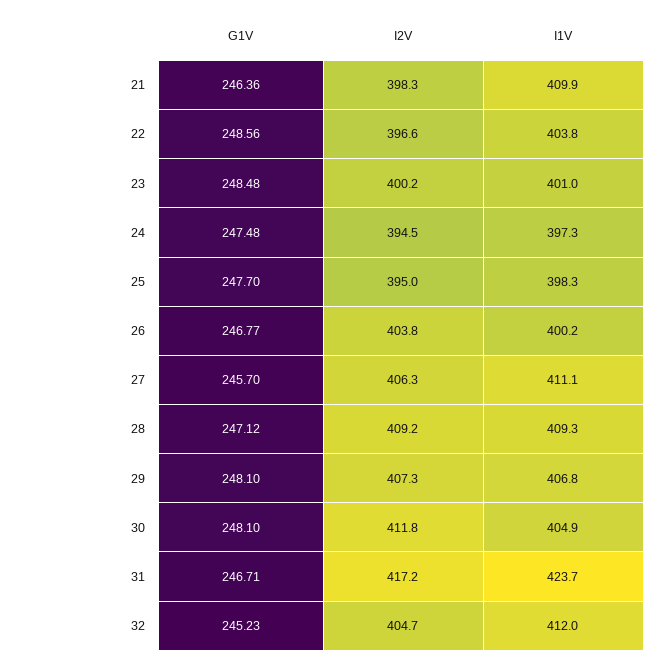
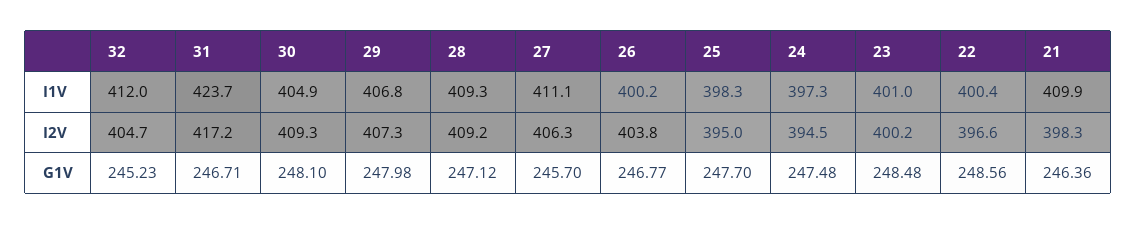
  {
    "G1V": {
      "21": 246.36,
      "22": 248.56,
      "23": 248.48,
      "24": 247.48,
      "25": 247.7,
      "26": 246.77,
      "27": 245.7,
      "28": 247.12,
-     "29": 248.1,
+     "29": 247.98,
      "30": 248.1,
      "31": 246.71,
      "32": 245.23
    },
    "I2V": {
      "21": 398.3,
      "22": 396.6,
      "23": 400.2,
      "24": 394.5,
      "25": 395,
      "26": 403.8,
      "27": 406.3,
      "28": 409.2,
      "29": 407.3,
-     "30": 411.8,
+     "30": 409.3,
      "31": 417.2,
      "32": 404.7
    },
    "I1V": {
      "21": 409.9,
-     "22": 403.8,
+     "22": 400.4,
      "23": 401,
      "24": 397.3,
      "25": 398.3,
      "26": 400.2,
      "27": 411.1,
      "28": 409.3,
      "29": 406.8,
      "30": 404.9,
      "31": 423.7,
      "32": 412
    }
  }

